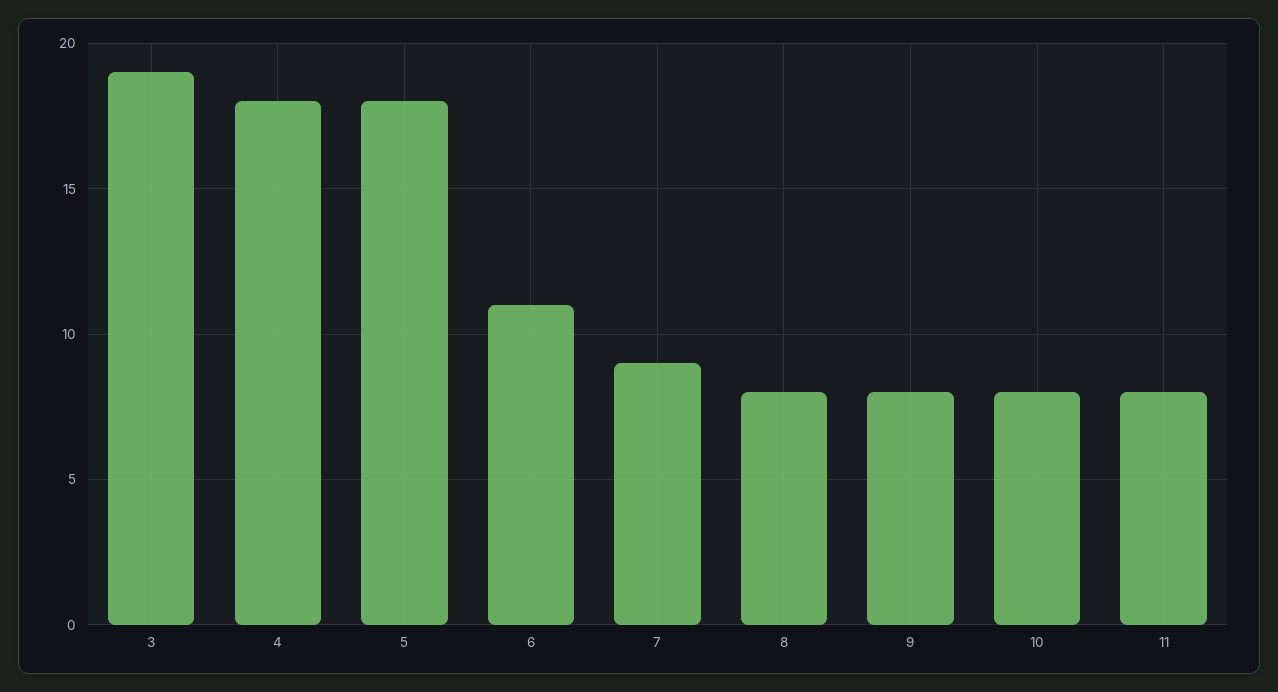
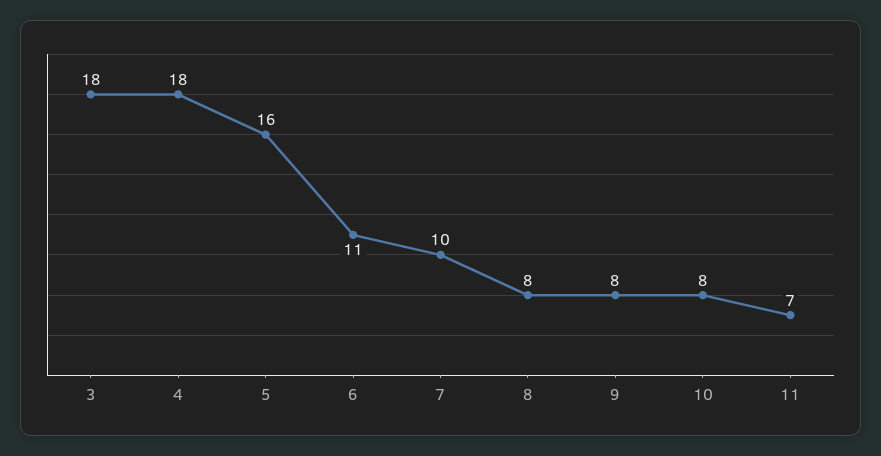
  {
-   "3": 19,
+   "3": 18,
    "4": 18,
-   "5": 18,
+   "5": 16,
    "6": 11,
-   "7": 9,
+   "7": 10,
    "8": 8,
    "9": 8,
    "10": 8,
-   "11": 8
+   "11": 7
  }

